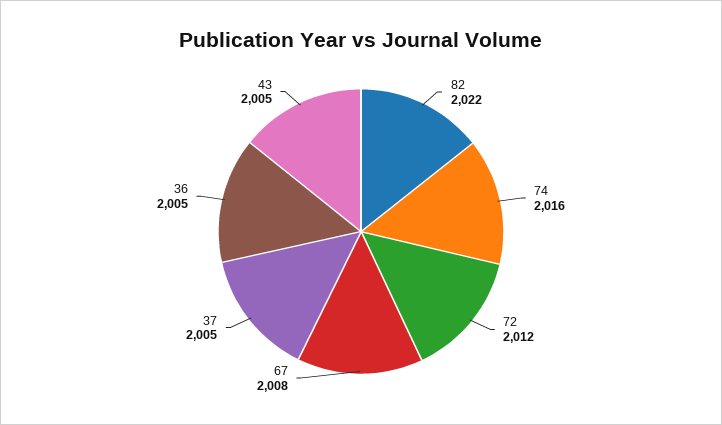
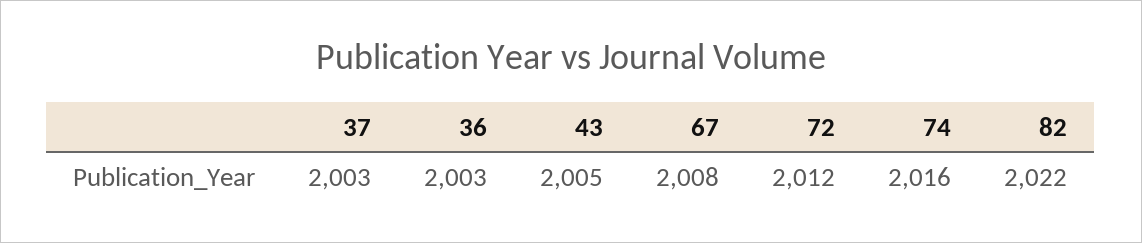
  {
    "82": 2022,
    "74": 2016,
    "72": 2012,
    "67": 2008,
-   "37": 2005,
+   "37": 2003,
-   "36": 2005,
+   "36": 2003,
    "43": 2005
  }

